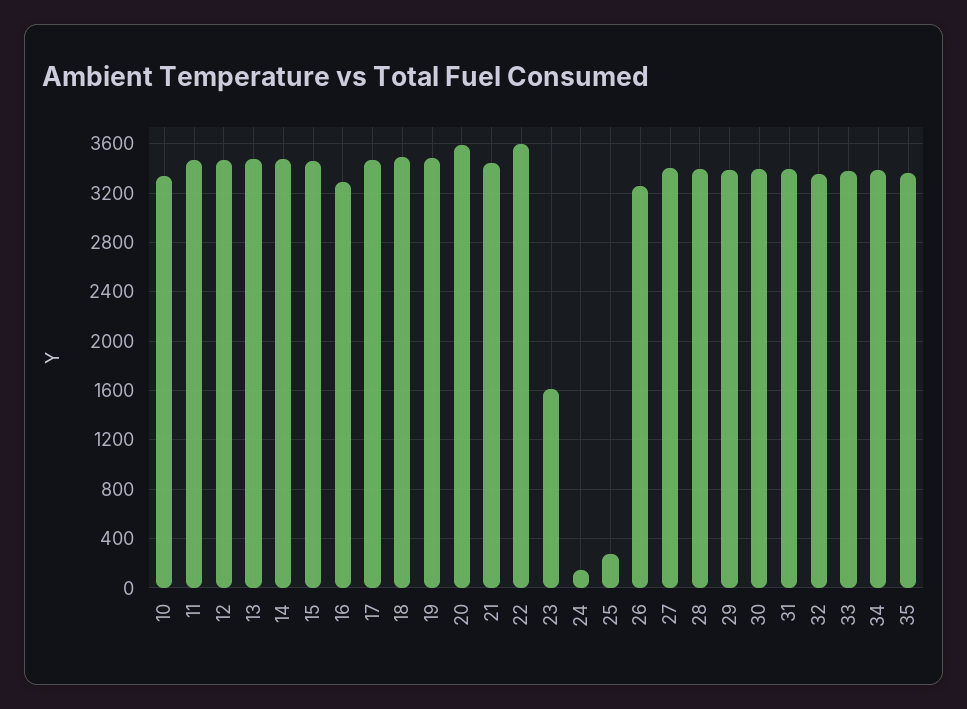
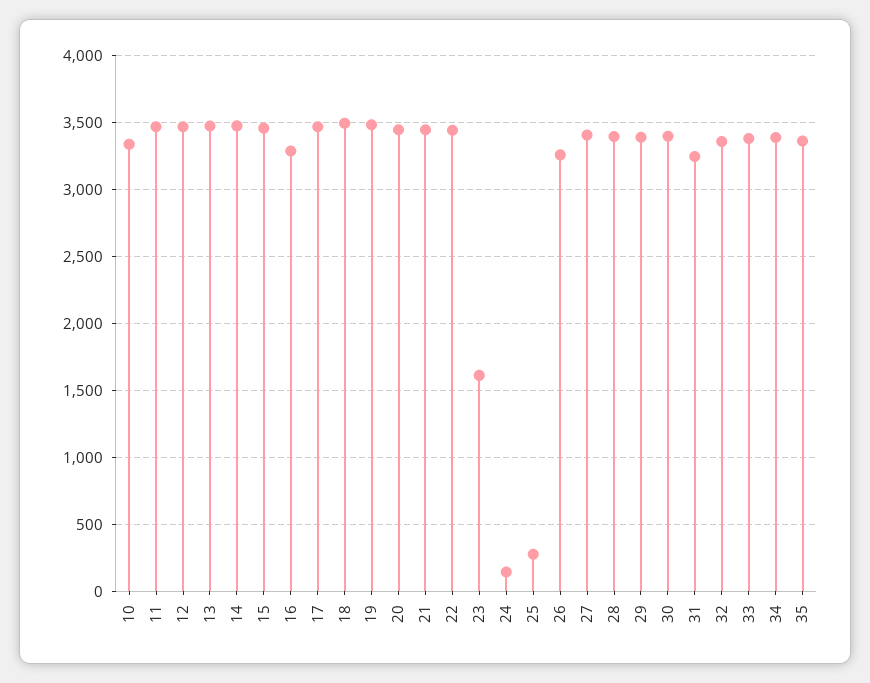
  {
    "10": 3350,
    "11": 3450,
    "12": 3450,
    "13": 3450,
    "14": 3450,
    "15": 3450,
    "16": 3300,
    "17": 3450,
    "18": 3500,
    "19": 3500,
-   "20": 3600,
+   "20": 3450,
    "21": 3450,
-   "22": 3600,
+   "22": 3450,
    "23": 1600,
    "24": 150,
    "25": 300,
    "26": 3250,
    "27": 3400,
    "28": 3400,
    "29": 3400,
    "30": 3400,
-   "31": 3400,
+   "31": 3250,
    "32": 3350,
    "33": 3400,
    "34": 3400,
    "35": 3350
  }

